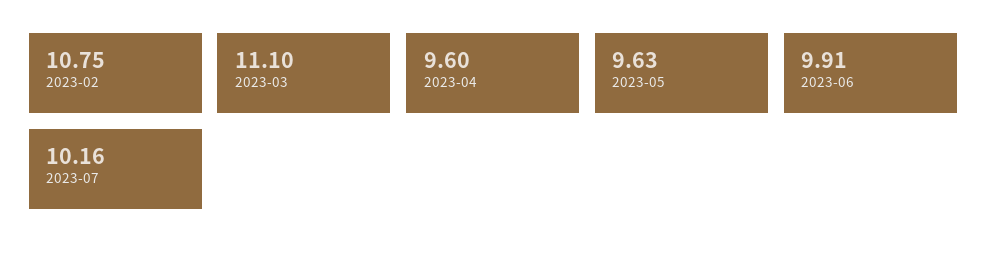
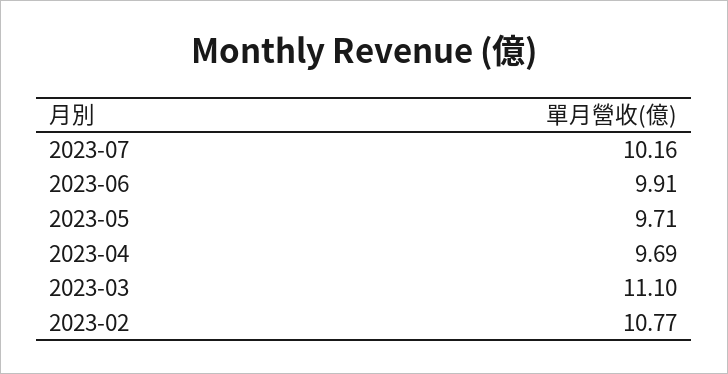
  {
-   "2023-02": 10.75,
+   "2023-02": 10.77,
    "2023-03": 11.1,
-   "2023-04": 9.6,
+   "2023-04": 9.69,
-   "2023-05": 9.63,
+   "2023-05": 9.71,
    "2023-06": 9.91,
    "2023-07": 10.16
  }

